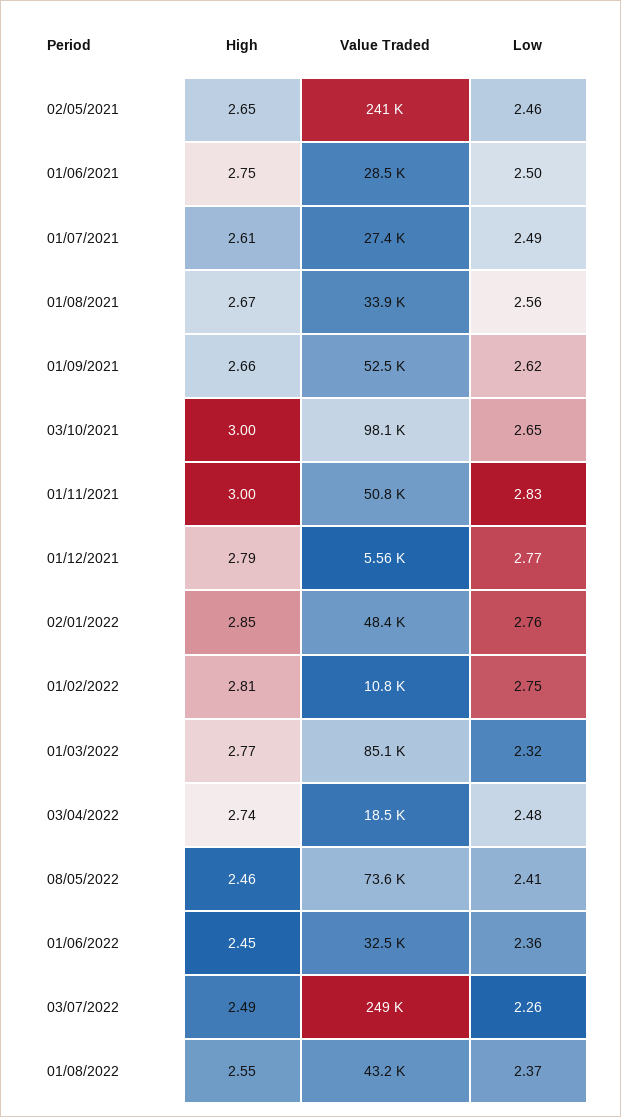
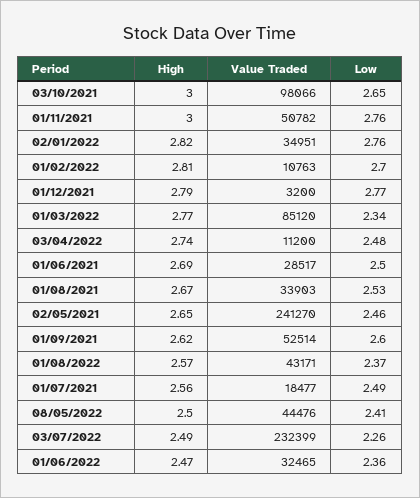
  {
    "High": {
      "02/05/2021": 2.65,
-     "01/06/2021": 2.75,
+     "01/06/2021": 2.69,
-     "01/07/2021": 2.61,
+     "01/07/2021": 2.56,
      "01/08/2021": 2.67,
-     "01/09/2021": 2.66,
+     "01/09/2021": 2.62,
      "03/10/2021": 3,
      "01/11/2021": 3,
      "01/12/2021": 2.79,
-     "02/01/2022": 2.85,
+     "02/01/2022": 2.82,
      "01/02/2022": 2.81,
      "01/03/2022": 2.77,
      "03/04/2022": 2.74,
-     "08/05/2022": 2.46,
+     "08/05/2022": 2.5,
-     "01/06/2022": 2.45,
+     "01/06/2022": 2.47,
      "03/07/2022": 2.49,
-     "01/08/2022": 2.55
+     "01/08/2022": 2.57
    },
    "Value Traded": {
      "02/05/2021": 241270,
      "01/06/2021": 28517,
-     "01/07/2021": 27400,
+     "01/07/2021": 18477,
      "01/08/2021": 33903,
      "01/09/2021": 52514,
      "03/10/2021": 98066,
      "01/11/2021": 50782,
-     "01/12/2021": 5560,
+     "01/12/2021": 3200,
-     "02/01/2022": 48400,
+     "02/01/2022": 34951,
      "01/02/2022": 10763,
      "01/03/2022": 85120,
-     "03/04/2022": 18500,
+     "03/04/2022": 11200,
-     "08/05/2022": 73600,
+     "08/05/2022": 44476,
      "01/06/2022": 32465,
-     "03/07/2022": 249000,
+     "03/07/2022": 232399,
      "01/08/2022": 43171
    },
    "Low": {
      "02/05/2021": 2.46,
      "01/06/2021": 2.5,
      "01/07/2021": 2.49,
-     "01/08/2021": 2.56,
+     "01/08/2021": 2.53,
-     "01/09/2021": 2.62,
+     "01/09/2021": 2.6,
      "03/10/2021": 2.65,
-     "01/11/2021": 2.83,
+     "01/11/2021": 2.76,
      "01/12/2021": 2.77,
      "02/01/2022": 2.76,
-     "01/02/2022": 2.75,
+     "01/02/2022": 2.7,
-     "01/03/2022": 2.32,
+     "01/03/2022": 2.34,
      "03/04/2022": 2.48,
      "08/05/2022": 2.41,
      "01/06/2022": 2.36,
      "03/07/2022": 2.26,
      "01/08/2022": 2.37
    }
  }

